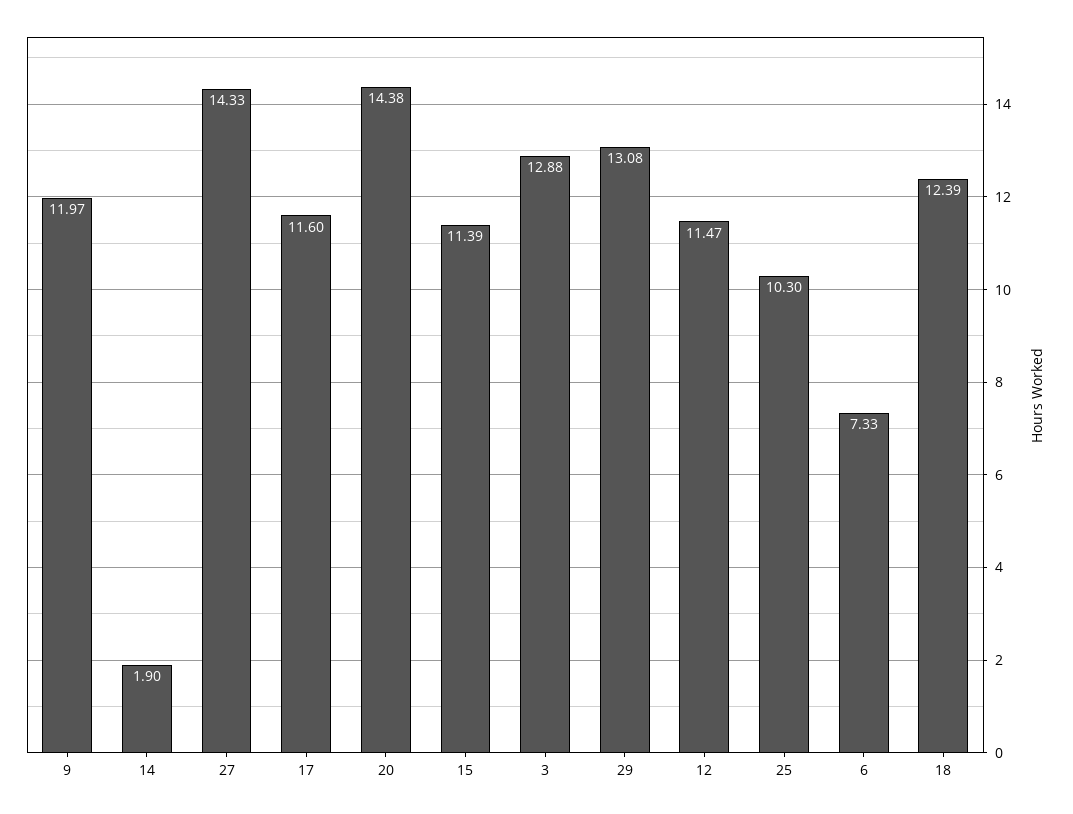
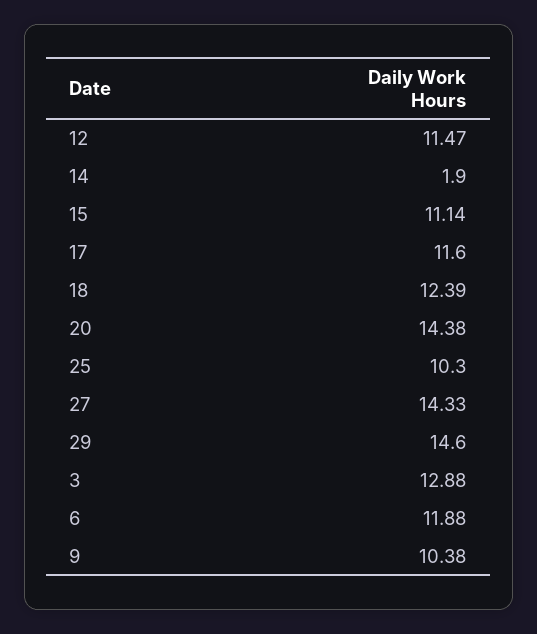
  {
-   "9": 11.97,
+   "9": 10.38,
    "14": 1.9,
    "27": 14.33,
    "17": 11.6,
    "20": 14.38,
-   "15": 11.39,
+   "15": 11.14,
    "3": 12.88,
-   "29": 13.08,
+   "29": 14.6,
    "12": 11.47,
    "25": 10.3,
-   "6": 7.33,
+   "6": 11.88,
    "18": 12.39
  }

